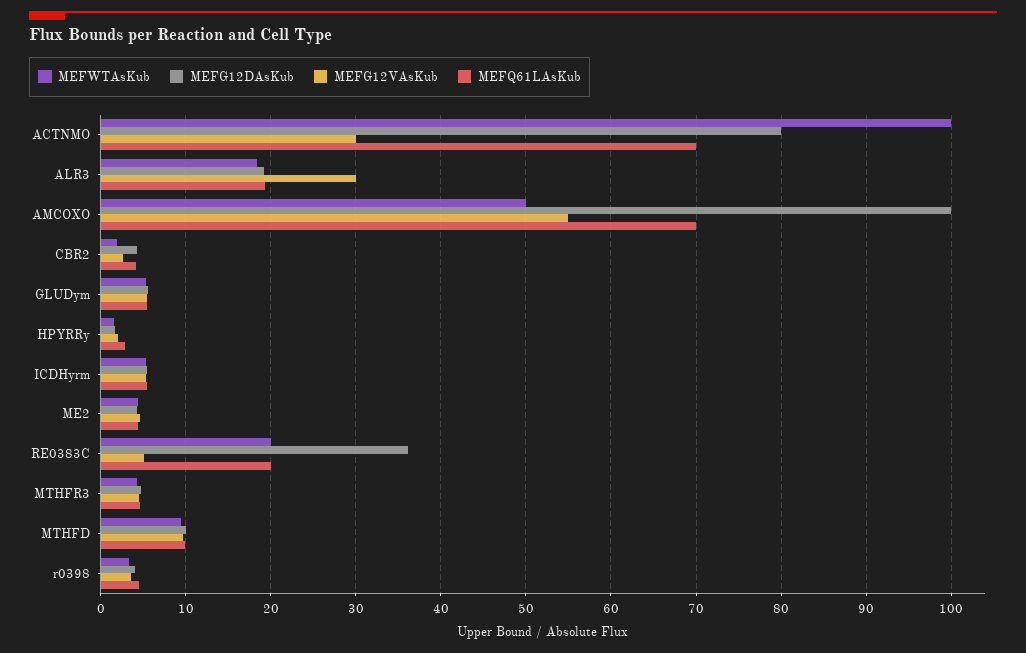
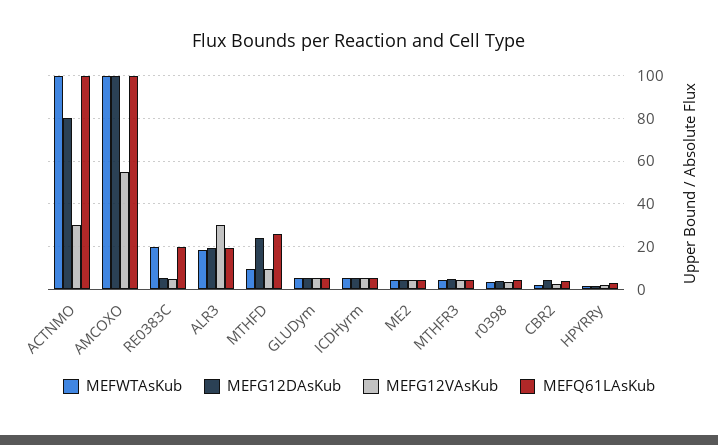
  {
    "MEFWTAsKub": {
      "ACTNMO": 100,
      "ALR3": 18,
-     "AMCOXO": 50,
+     "AMCOXO": 100,
      "CBR2": 2,
      "GLUDym": 5,
      "HPYRRy": 2,
      "ICDHyrm": 5,
      "ME2": 4,
      "RE0383C": 20,
      "MTHFR3": 4,
      "MTHFD": 9,
      "r0398": 3
    },
    "MEFG12DAsKub": {
      "ACTNMO": 80,
      "ALR3": 19,
      "AMCOXO": 100,
      "CBR2": 4,
      "GLUDym": 6,
      "HPYRRy": 2,
      "ICDHyrm": 5,
      "ME2": 4,
-     "RE0383C": 36,
+     "RE0383C": 5,
      "MTHFR3": 5,
-     "MTHFD": 10,
+     "MTHFD": 25,
      "r0398": 4
    },
    "MEFG12VAsKub": {
      "ACTNMO": 30,
      "ALR3": 30,
      "AMCOXO": 55,
      "CBR2": 3,
      "GLUDym": 5,
      "HPYRRy": 2,
      "ICDHyrm": 5,
      "ME2": 5,
      "RE0383C": 5,
      "MTHFR3": 5,
      "MTHFD": 10,
      "r0398": 4
    },
    "MEFQ61LAsKub": {
-     "ACTNMO": 70,
+     "ACTNMO": 100,
      "ALR3": 19,
-     "AMCOXO": 70,
+     "AMCOXO": 100,
      "CBR2": 4,
      "GLUDym": 5,
      "HPYRRy": 3,
      "ICDHyrm": 5,
      "ME2": 4,
      "RE0383C": 20,
      "MTHFR3": 5,
-     "MTHFD": 10,
+     "MTHFD": 25,
      "r0398": 5
    }
  }

